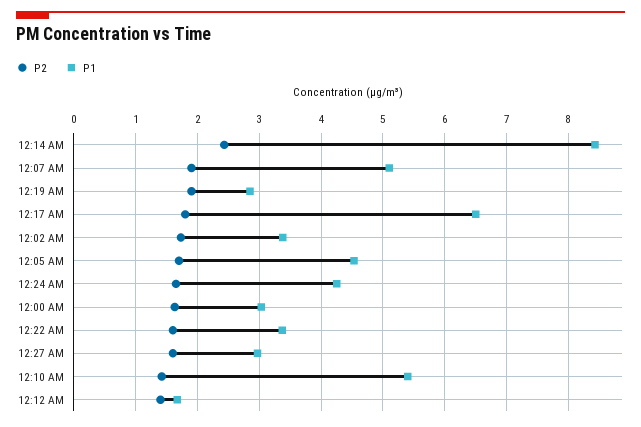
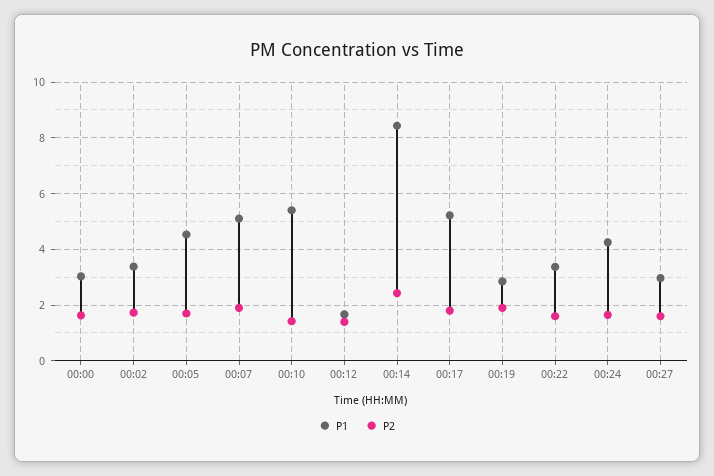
  {
    "P2": {
      "12:14 AM": 2.4,
      "12:07 AM": 1.9,
      "12:19 AM": 1.9,
      "12:17 AM": 1.8,
      "12:02 AM": 1.7,
      "12:05 AM": 1.7,
      "12:24 AM": 1.7,
      "12:00 AM": 1.6,
      "12:22 AM": 1.6,
      "12:27 AM": 1.6,
      "12:10 AM": 1.4,
      "12:12 AM": 1.4
    },
    "P1": {
      "12:14 AM": 8.4,
      "12:07 AM": 5.1,
      "12:19 AM": 2.9,
-     "12:17 AM": 6.5,
+     "12:17 AM": 5.25,
      "12:02 AM": 3.4,
      "12:05 AM": 4.5,
      "12:24 AM": 4.3,
      "12:00 AM": 3,
      "12:22 AM": 3.4,
      "12:27 AM": 3,
      "12:10 AM": 5.4,
      "12:12 AM": 1.7
    }
  }

